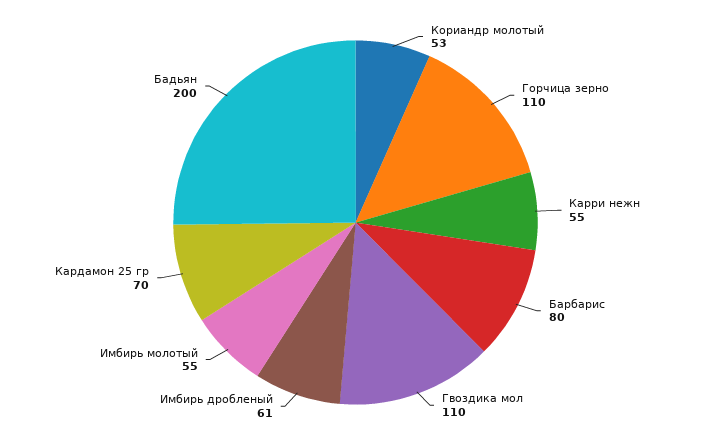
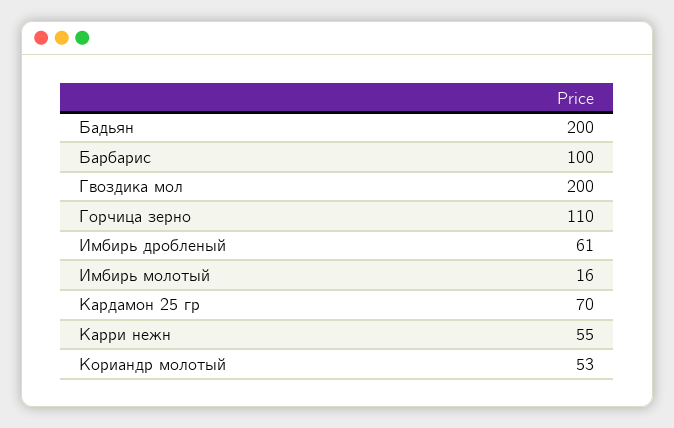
  {
    "Кориандр молотый": 53,
    "Горчица зерно": 110,
    "Карри нежн": 55,
-   "Барбарис": 80,
+   "Барбарис": 100,
-   "Гвоздика мол": 110,
+   "Гвоздика мол": 200,
    "Имбирь дробленый": 61,
-   "Имбирь молотый": 55,
+   "Имбирь молотый": 16,
    "Кардамон 25 гр": 70,
    "Бадьян": 200
  }

